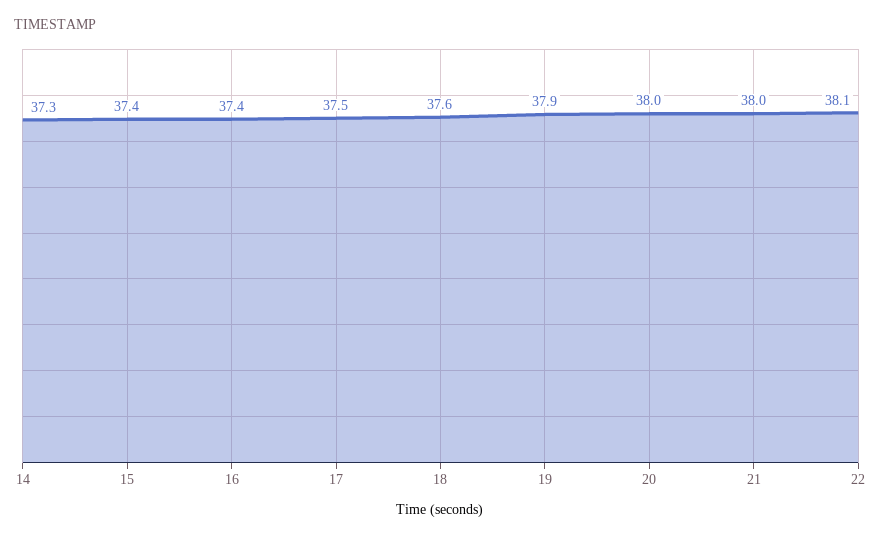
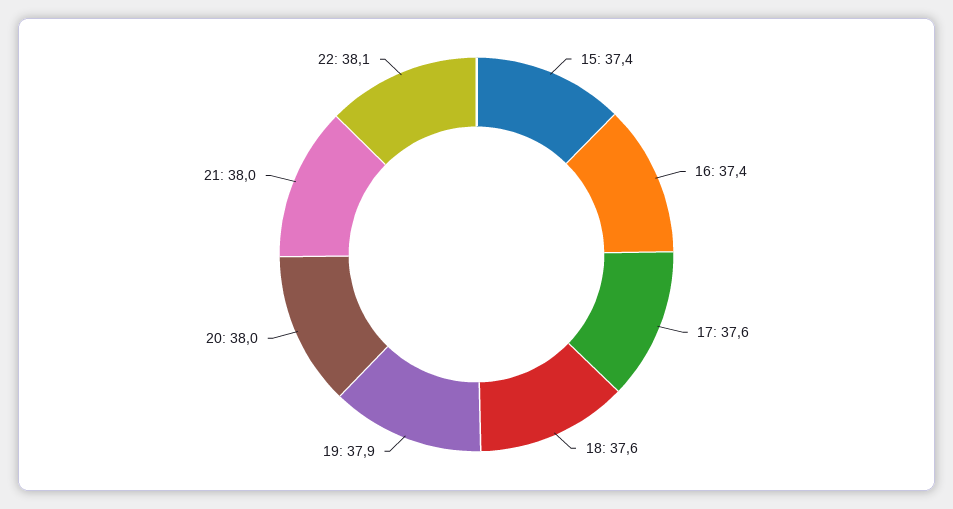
  {
-   "14": 37.3,
    "15": 37.4,
    "16": 37.4,
-   "17": 37.5,
+   "17": 37.6,
    "18": 37.6,
    "19": 37.9,
    "20": 38,
    "21": 38,
    "22": 38.1
  }

